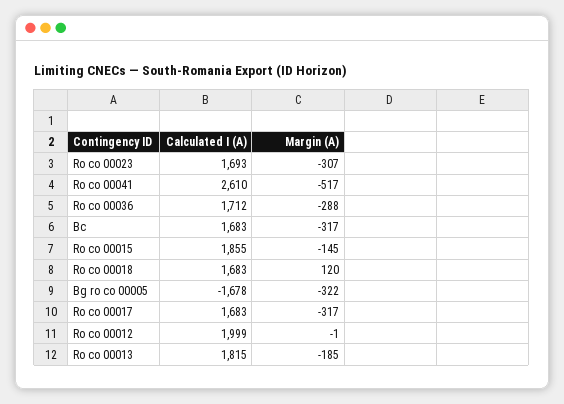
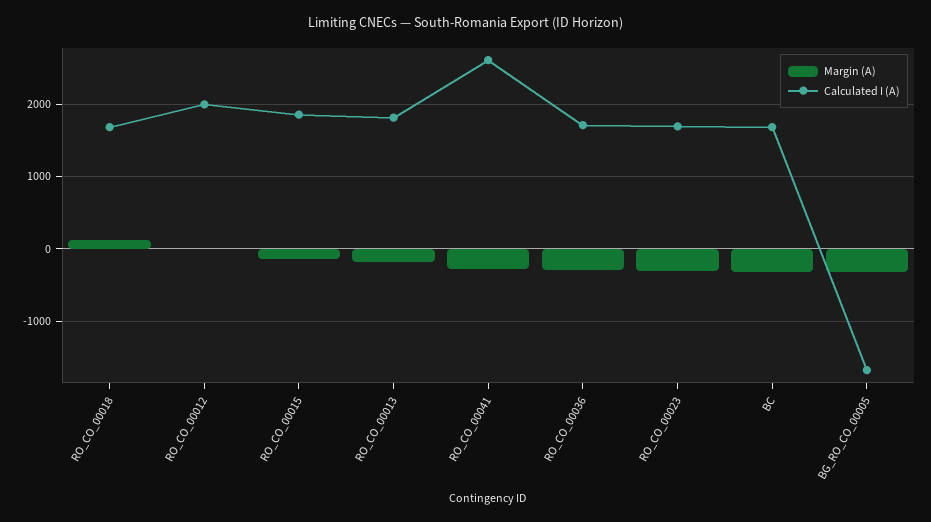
  {
    "Calculated I (A)": {
      "Ro co 00023": 1693,
      "Ro co 00041": 2610,
      "Ro co 00036": 1712,
      "Bc": 1683,
      "Ro co 00015": 1855,
      "Ro co 00018": 1683,
      "Bg ro co 00005": -1678,
-     "Ro co 00017": 1683,
      "Ro co 00012": 1999,
      "Ro co 00013": 1815
    },
    "Margin (A)": {
      "Ro co 00023": -307,
-     "Ro co 00041": -517,
+     "Ro co 00041": -300,
      "Ro co 00036": -288,
      "Bc": -317,
      "Ro co 00015": -145,
      "Ro co 00018": 120,
      "Bg ro co 00005": -322,
-     "Ro co 00017": -317,
      "Ro co 00012": -1,
      "Ro co 00013": -185
    }
  }

